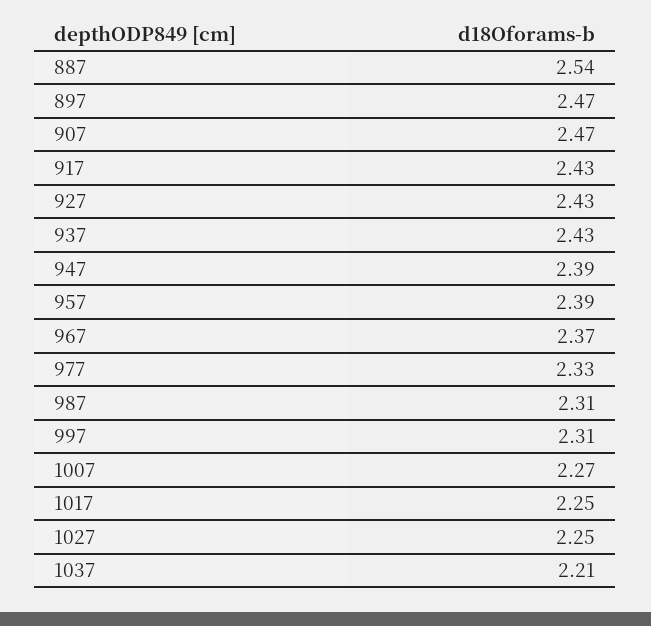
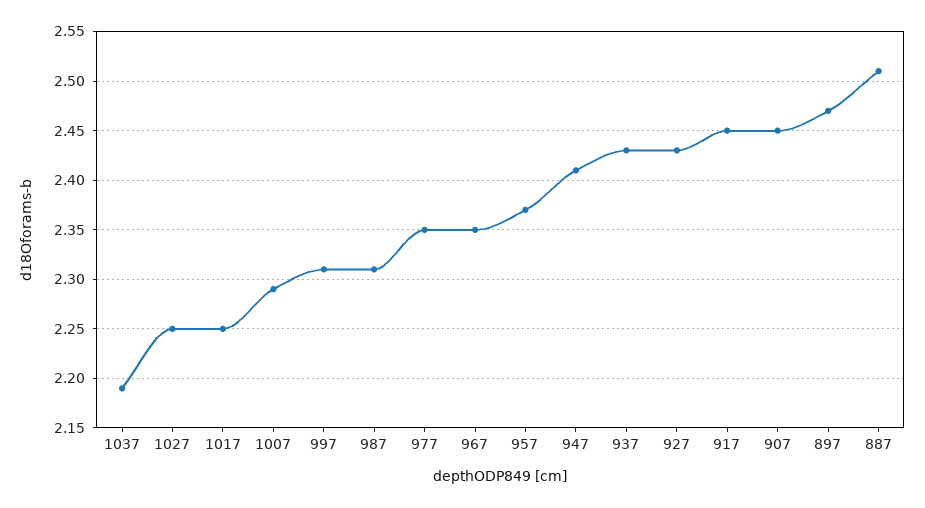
  {
-   "887": 2.54,
+   "887": 2.51,
    "897": 2.47,
-   "907": 2.47,
+   "907": 2.45,
-   "917": 2.43,
+   "917": 2.45,
    "927": 2.43,
    "937": 2.43,
-   "947": 2.39,
+   "947": 2.41,
-   "957": 2.39,
+   "957": 2.37,
-   "967": 2.37,
+   "967": 2.35,
-   "977": 2.33,
+   "977": 2.35,
    "987": 2.31,
    "997": 2.31,
-   "1007": 2.27,
+   "1007": 2.29,
    "1017": 2.25,
    "1027": 2.25,
-   "1037": 2.21
+   "1037": 2.19
  }

